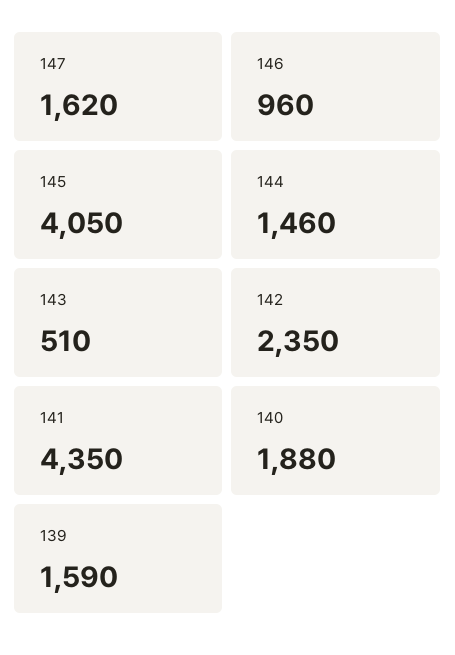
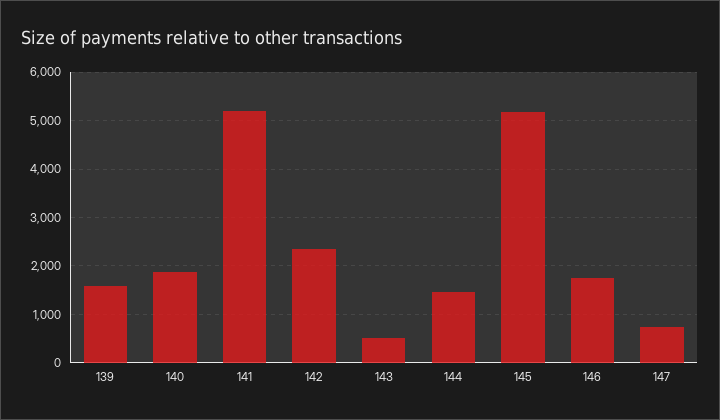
  {
-   "147": 1620,
+   "147": 800,
-   "146": 960,
+   "146": 1800,
-   "145": 4050,
+   "145": 5200,
    "144": 1460,
    "143": 510,
    "142": 2350,
-   "141": 4350,
+   "141": 5200,
    "140": 1880,
    "139": 1590
  }

